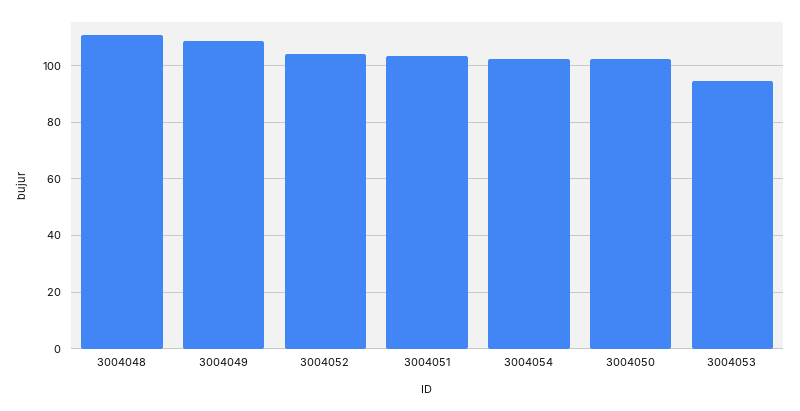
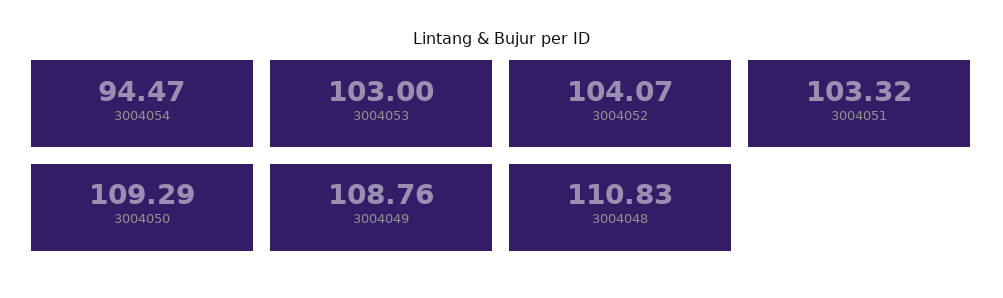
  {
    "3004048": 110.83,
    "3004049": 108.76,
    "3004052": 104.07,
    "3004051": 103.32,
-   "3004054": 102.5,
+   "3004054": 94.47,
-   "3004050": 102.5,
+   "3004050": 109.29,
-   "3004053": 95
+   "3004053": 103
  }

